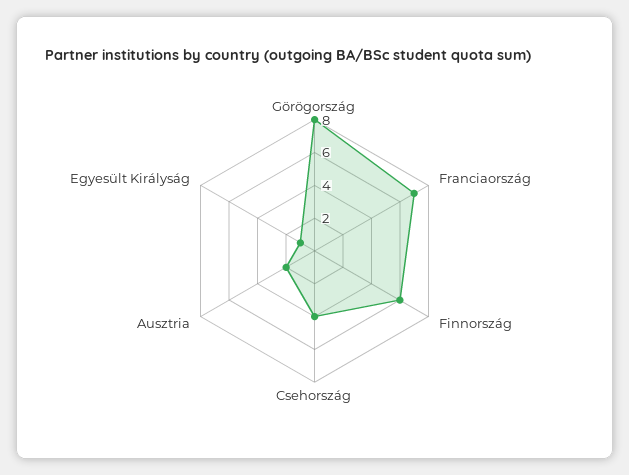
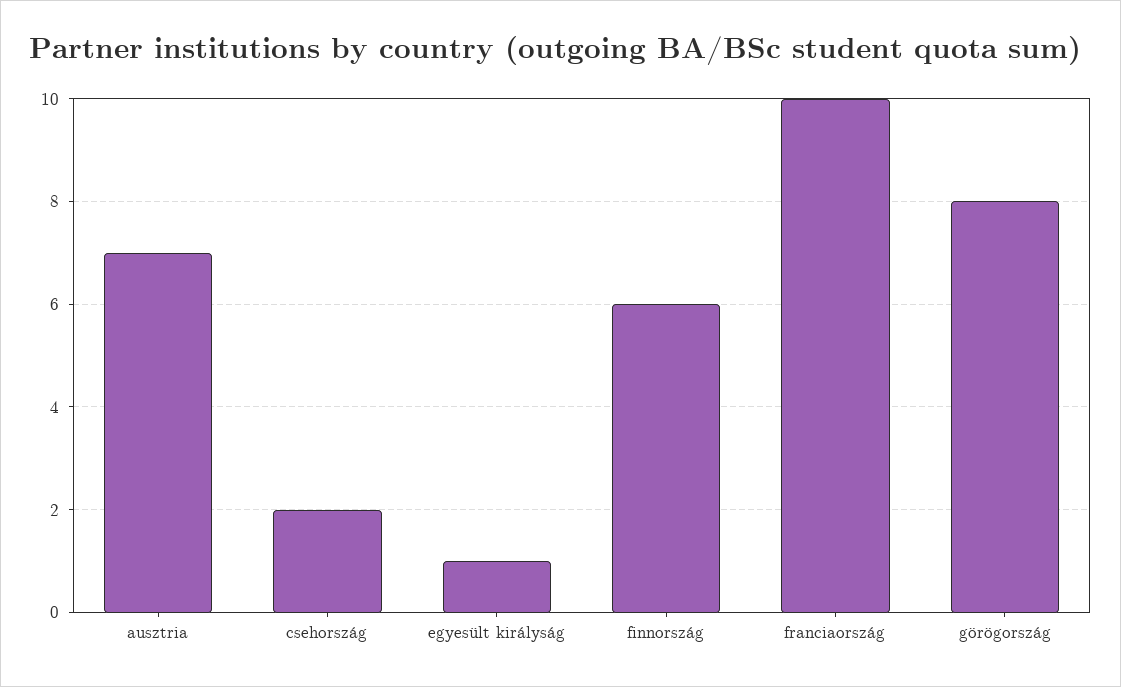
  {
    "Görögország": 8,
-   "Franciaország": 7,
+   "Franciaország": 10,
    "Finnország": 6,
-   "Csehország": 4,
+   "Csehország": 2,
-   "Ausztria": 2,
+   "Ausztria": 7,
    "Egyesült Királyság": 1
  }

